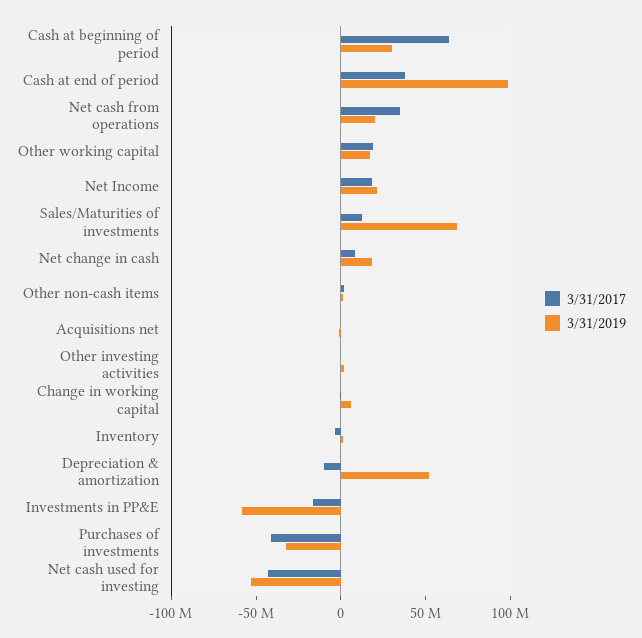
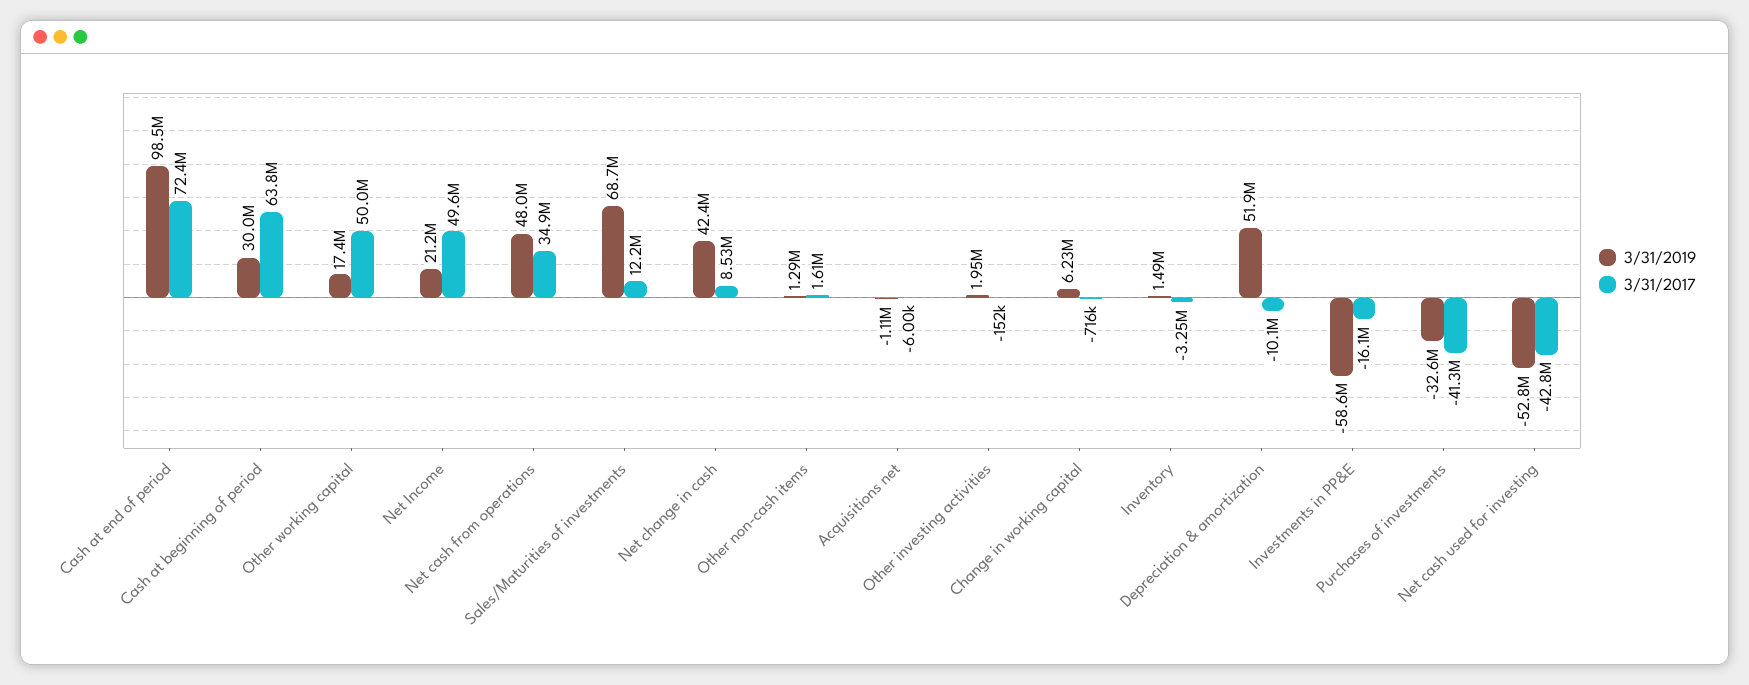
  {
    "3/31/2017": {
      "Cash at beginning of period": 63800000,
-     "Cash at end of period": 40000000,
+     "Cash at end of period": 72400000,
      "Net cash from operations": 34900000,
-     "Other working capital": 20000000,
+     "Other working capital": 50000000,
-     "Net Income": 20000000,
+     "Net Income": 49600000,
      "Sales/Maturities of investments": 12200000,
      "Net change in cash": 8530000,
      "Other non-cash items": 1610000,
      "Acquisitions net": -6000,
      "Other investing activities": -152000,
      "Change in working capital": -716000,
      "Inventory": -3250000,
      "Depreciation & amortization": -10100000,
      "Investments in PP&E": -16100000,
      "Purchases of investments": -41300000,
      "Net cash used for investing": -42800000
    },
    "3/31/2019": {
      "Cash at beginning of period": 30000000,
      "Cash at end of period": 98500000,
-     "Net cash from operations": 20000000,
+     "Net cash from operations": 48000000,
      "Other working capital": 17400000,
      "Net Income": 21200000,
      "Sales/Maturities of investments": 68700000,
-     "Net change in cash": 20000000,
+     "Net change in cash": 42400000,
      "Other non-cash items": 1290000,
      "Acquisitions net": -1110000,
      "Other investing activities": 1950000,
      "Change in working capital": 6230000,
      "Inventory": 1490000,
      "Depreciation & amortization": 51900000,
      "Investments in PP&E": -58600000,
      "Purchases of investments": -32600000,
      "Net cash used for investing": -52800000
    }
  }

